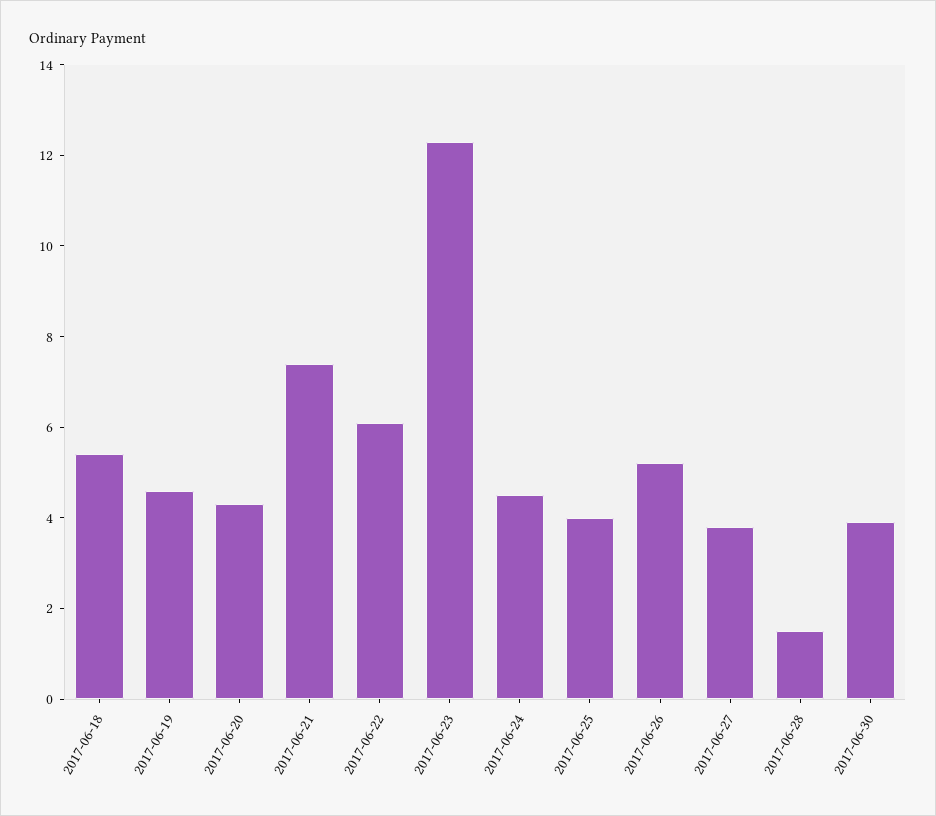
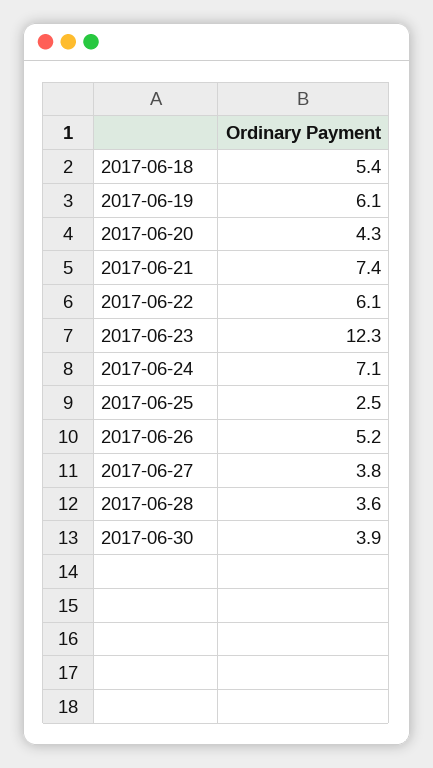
  {
    "2017-06-18": 5.4,
-   "2017-06-19": 4.5,
+   "2017-06-19": 6.1,
    "2017-06-20": 4.3,
    "2017-06-21": 7.4,
    "2017-06-22": 6.1,
    "2017-06-23": 12.3,
-   "2017-06-24": 4.5,
+   "2017-06-24": 7.1,
-   "2017-06-25": 4,
+   "2017-06-25": 2.5,
    "2017-06-26": 5.2,
    "2017-06-27": 3.8,
-   "2017-06-28": 1.5,
+   "2017-06-28": 3.6,
    "2017-06-30": 3.9
  }

